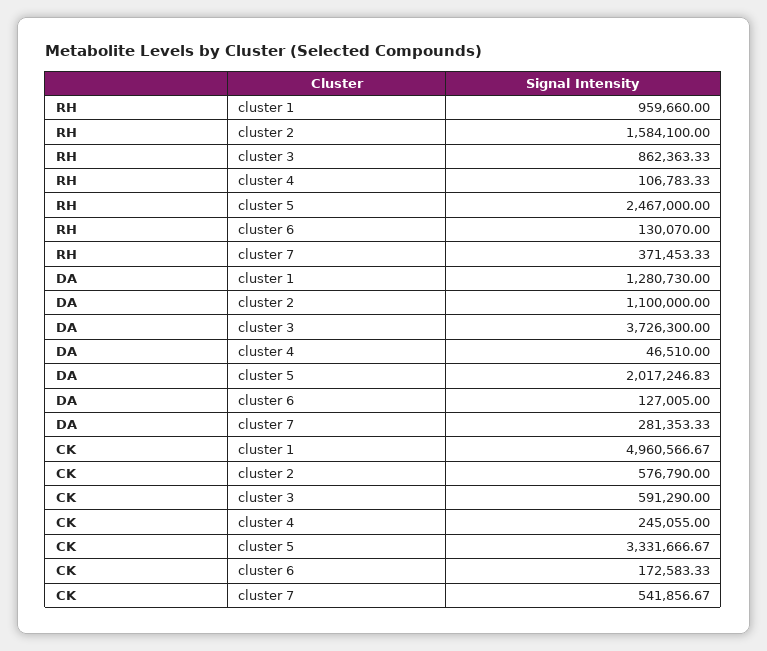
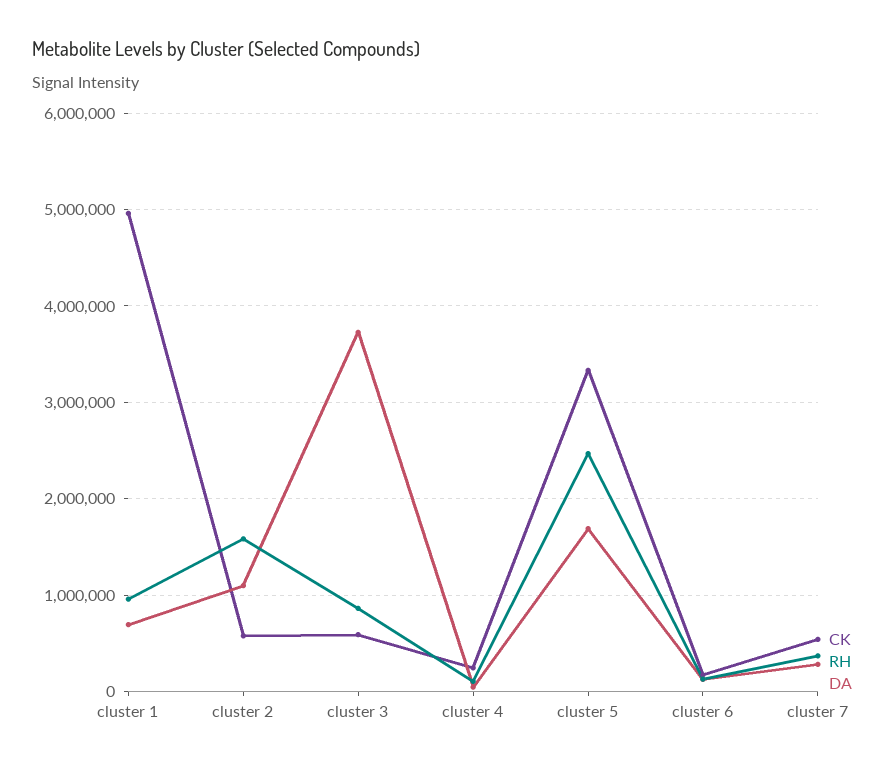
  {
    "RH": {
      "cluster 1": 959660,
      "cluster 2": 1584100,
      "cluster 3": 862363.33,
      "cluster 4": 106783.33,
      "cluster 5": 2467000,
      "cluster 6": 130070,
      "cluster 7": 371453.33
    },
    "DA": {
-     "cluster 1": 1280730,
+     "cluster 1": 700000,
      "cluster 2": 1100000,
      "cluster 3": 3726300,
      "cluster 4": 46510,
-     "cluster 5": 2017246.83,
+     "cluster 5": 1700000,
      "cluster 6": 127005,
      "cluster 7": 281353.33
    },
    "CK": {
      "cluster 1": 4960566.67,
      "cluster 2": 576790,
      "cluster 3": 591290,
      "cluster 4": 245055,
      "cluster 5": 3331666.67,
      "cluster 6": 172583.33,
      "cluster 7": 541856.67
    }
  }

